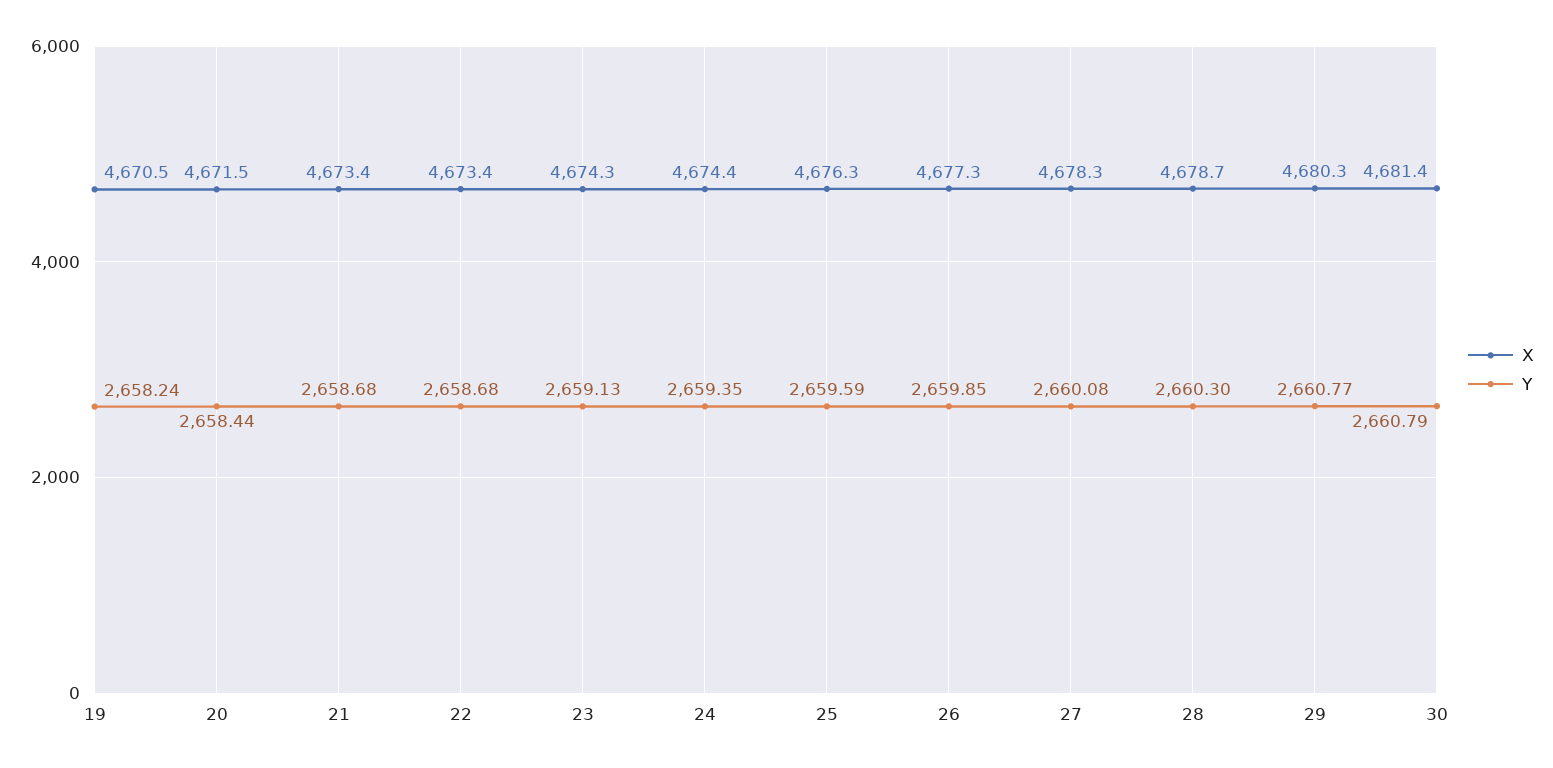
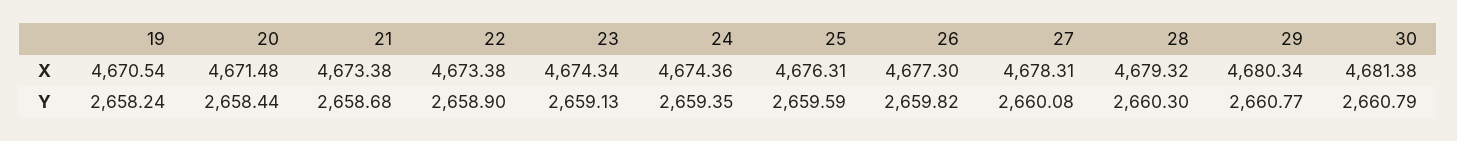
  {
    "X": {
      "19": 4670.54,
      "20": 4671.48,
      "21": 4673.38,
      "22": 4673.38,
      "23": 4674.34,
      "24": 4674.36,
      "25": 4676.31,
      "26": 4677.3,
      "27": 4678.31,
-     "28": 4678.7,
+     "28": 4679.32,
      "29": 4680.34,
      "30": 4681.38
    },
    "Y": {
      "19": 2658.24,
      "20": 2658.44,
      "21": 2658.68,
-     "22": 2658.68,
+     "22": 2658.9,
      "23": 2659.13,
      "24": 2659.35,
      "25": 2659.59,
-     "26": 2659.85,
+     "26": 2659.82,
      "27": 2660.08,
      "28": 2660.3,
      "29": 2660.77,
      "30": 2660.79
    }
  }

